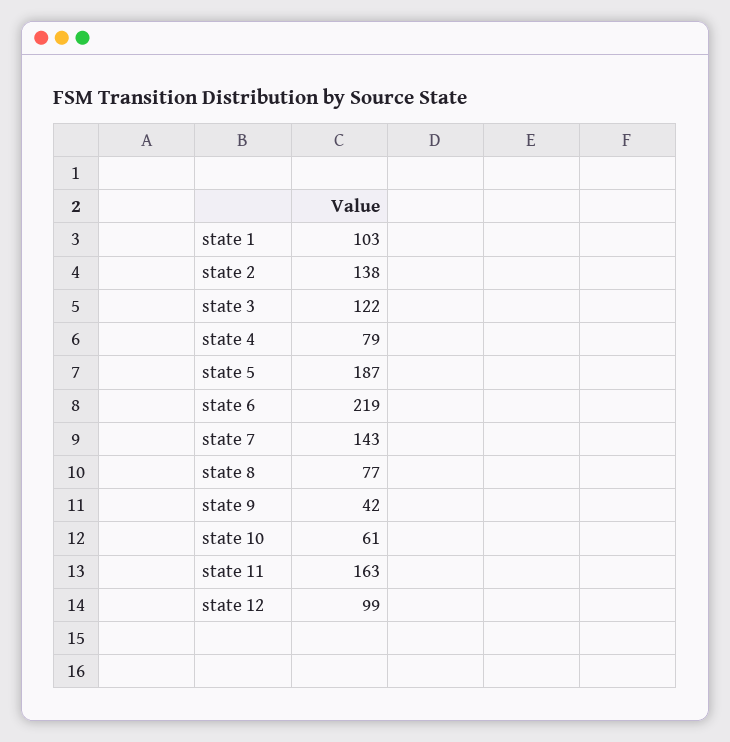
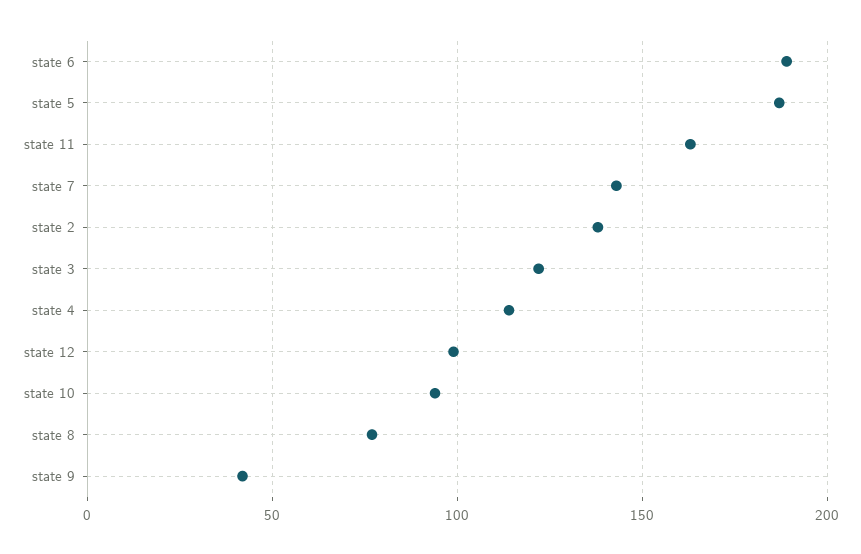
  {
-   "state 1": 103,
    "state 2": 138,
    "state 3": 122,
-   "state 4": 79,
+   "state 4": 115,
    "state 5": 187,
-   "state 6": 219,
+   "state 6": 190,
    "state 7": 143,
    "state 8": 77,
    "state 9": 42,
-   "state 10": 61,
+   "state 10": 95,
    "state 11": 163,
    "state 12": 99
  }

